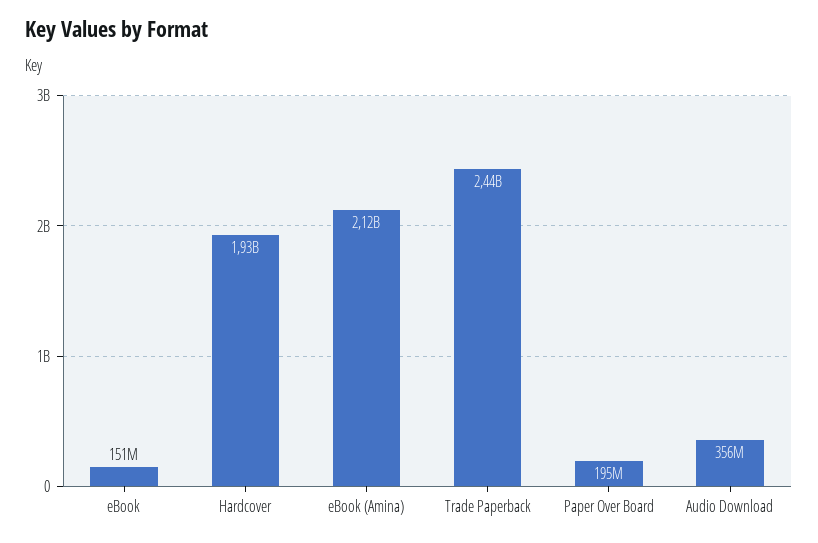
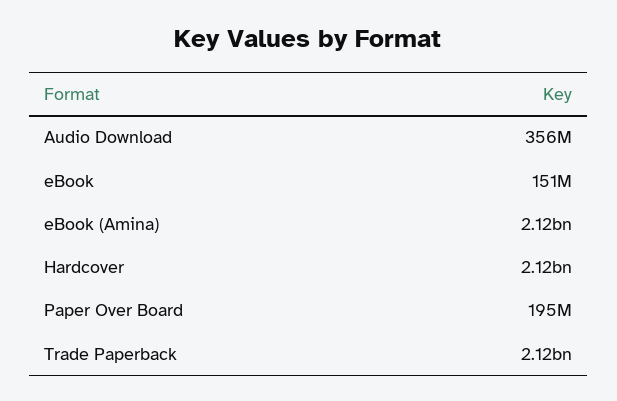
  {
    "eBook": 151000000,
-   "Hardcover": 1930000000,
+   "Hardcover": 2120000000,
    "eBook (Amina)": 2120000000,
-   "Trade Paperback": 2440000000,
+   "Trade Paperback": 2120000000,
    "Paper Over Board": 195000000,
    "Audio Download": 356000000
  }

